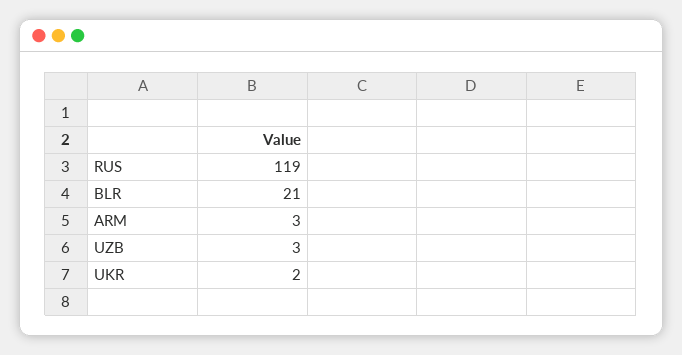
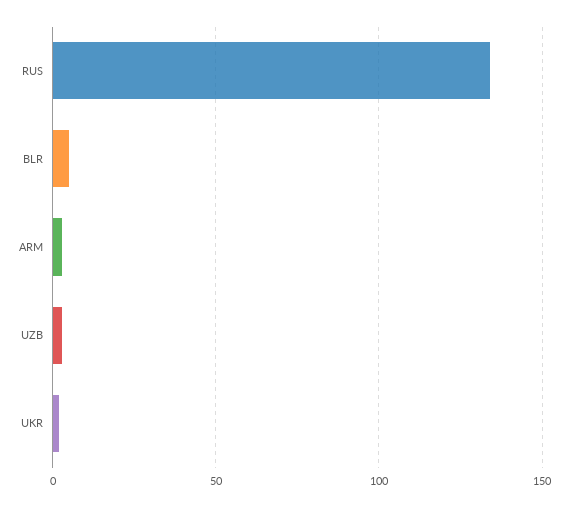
  {
-   "RUS": 119,
+   "RUS": 135,
-   "BLR": 21,
+   "BLR": 5,
    "ARM": 3,
    "UZB": 3,
    "UKR": 2
  }

